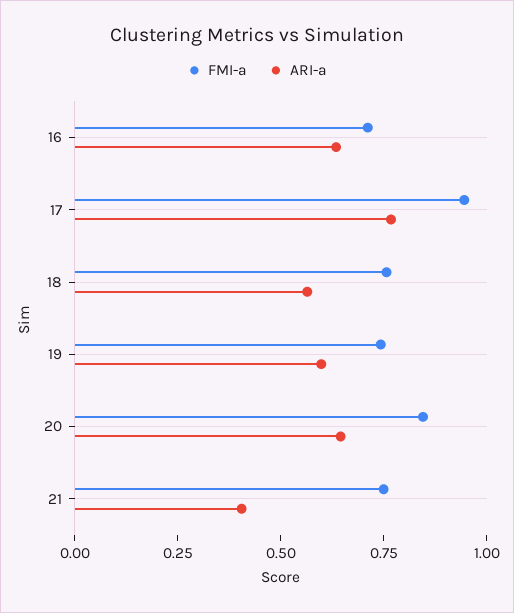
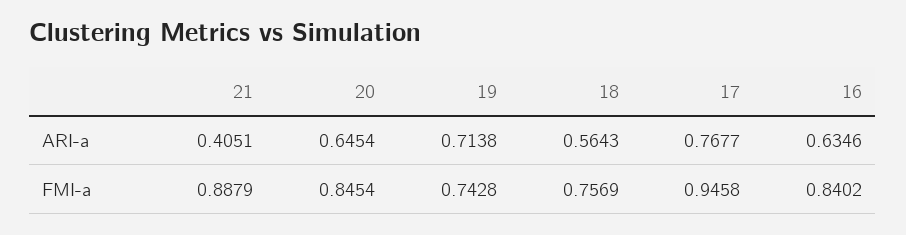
  {
    "FMI-a": {
-     "16": 0.7,
+     "16": 0.8402,
      "17": 0.9458,
      "18": 0.7569,
      "19": 0.7428,
      "20": 0.8454,
-     "21": 0.75
+     "21": 0.8879
    },
    "ARI-a": {
      "16": 0.6346,
      "17": 0.7677,
      "18": 0.5643,
-     "19": 0.6,
+     "19": 0.7138,
      "20": 0.6454,
      "21": 0.4051
    }
  }

